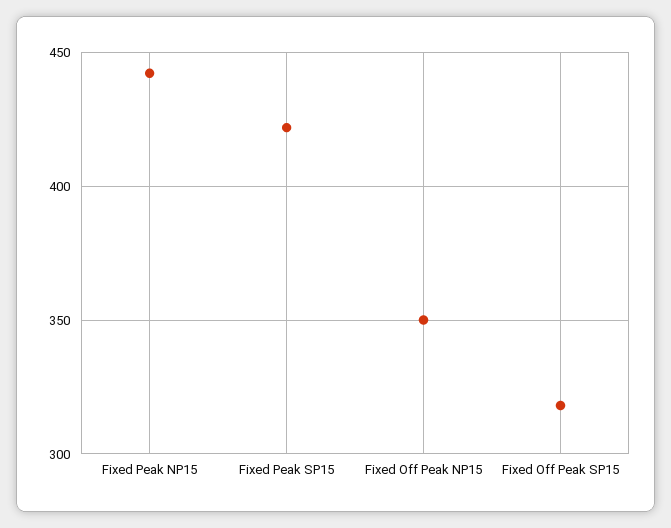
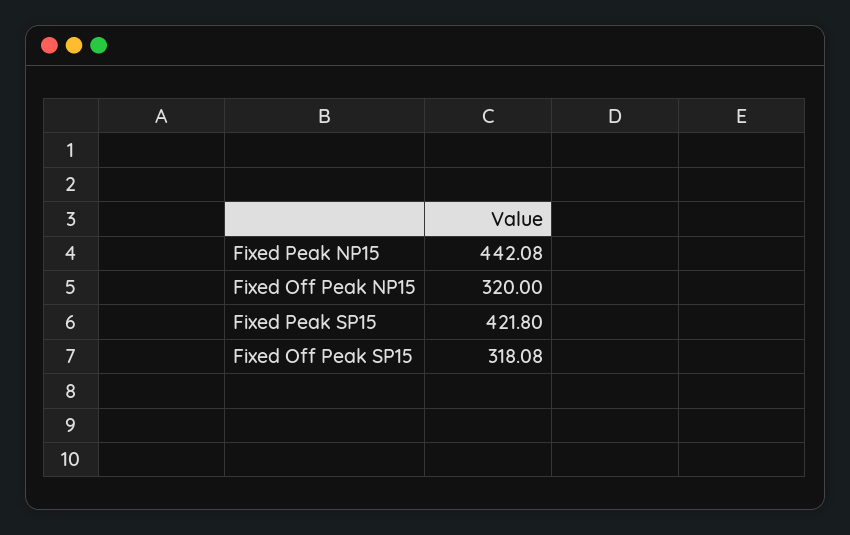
  {
    "Fixed Peak NP15": 442.08,
    "Fixed Peak SP15": 421.8,
-   "Fixed Off Peak NP15": 350,
+   "Fixed Off Peak NP15": 320,
    "Fixed Off Peak SP15": 318.08
  }

